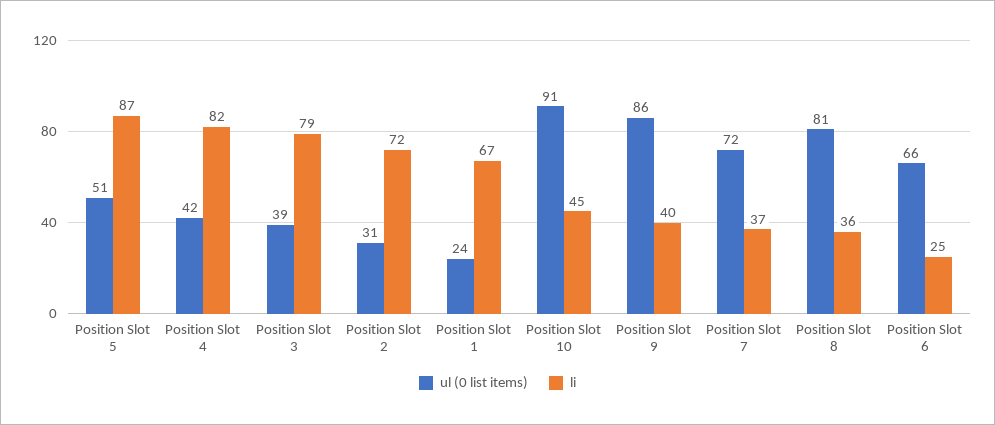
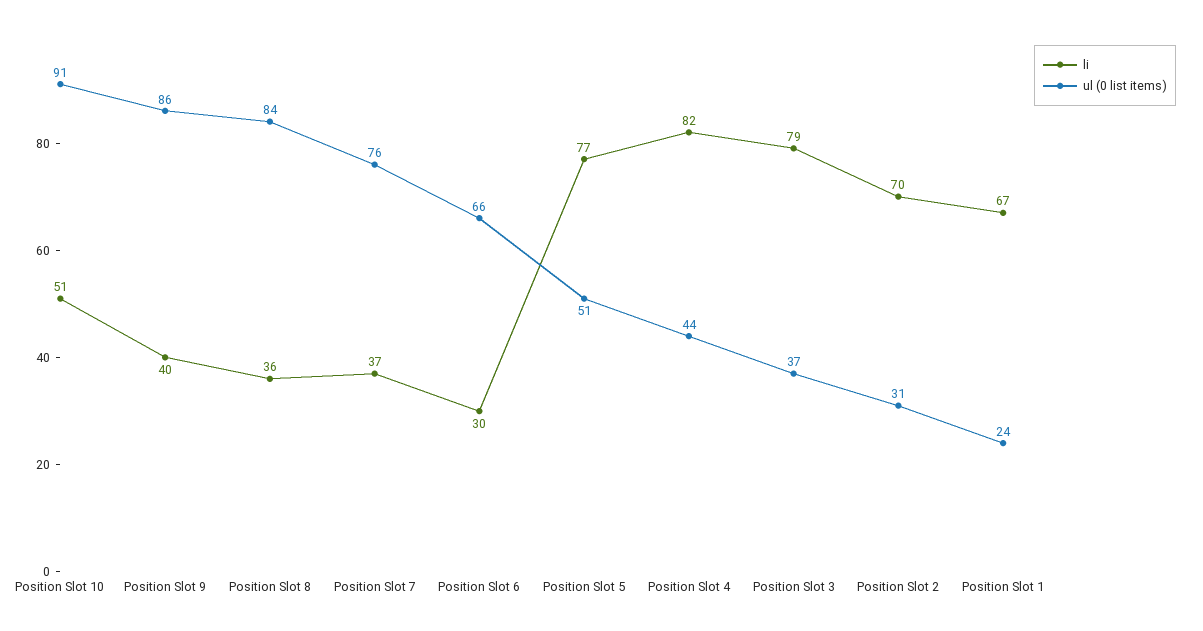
  {
    "ul (0 list items)": {
      "Position Slot 5": 51,
-     "Position Slot 4": 42,
+     "Position Slot 4": 44,
-     "Position Slot 3": 39,
+     "Position Slot 3": 37,
      "Position Slot 2": 31,
      "Position Slot 1": 24,
      "Position Slot 10": 91,
      "Position Slot 9": 86,
-     "Position Slot 7": 72,
+     "Position Slot 7": 76,
-     "Position Slot 8": 81,
+     "Position Slot 8": 84,
      "Position Slot 6": 66
    },
    "li": {
-     "Position Slot 5": 87,
+     "Position Slot 5": 77,
      "Position Slot 4": 82,
      "Position Slot 3": 79,
-     "Position Slot 2": 72,
+     "Position Slot 2": 70,
      "Position Slot 1": 67,
-     "Position Slot 10": 45,
+     "Position Slot 10": 51,
      "Position Slot 9": 40,
      "Position Slot 7": 37,
      "Position Slot 8": 36,
-     "Position Slot 6": 25
+     "Position Slot 6": 30
    }
  }

